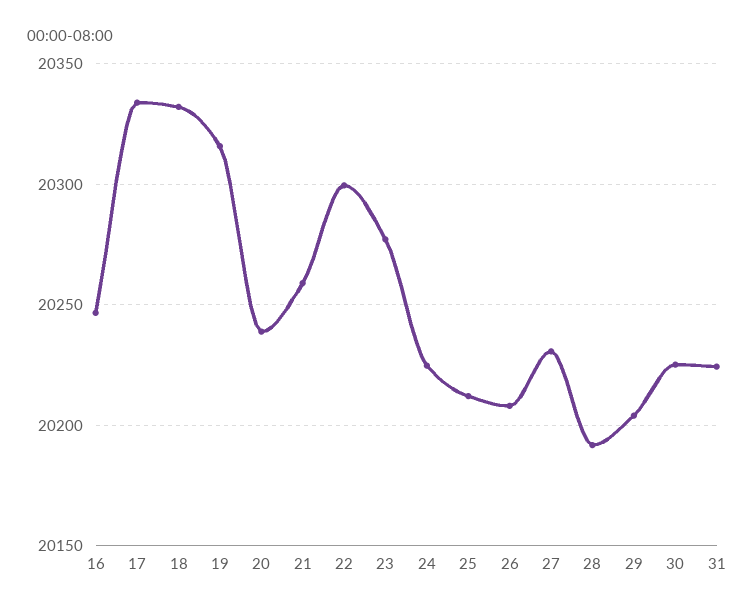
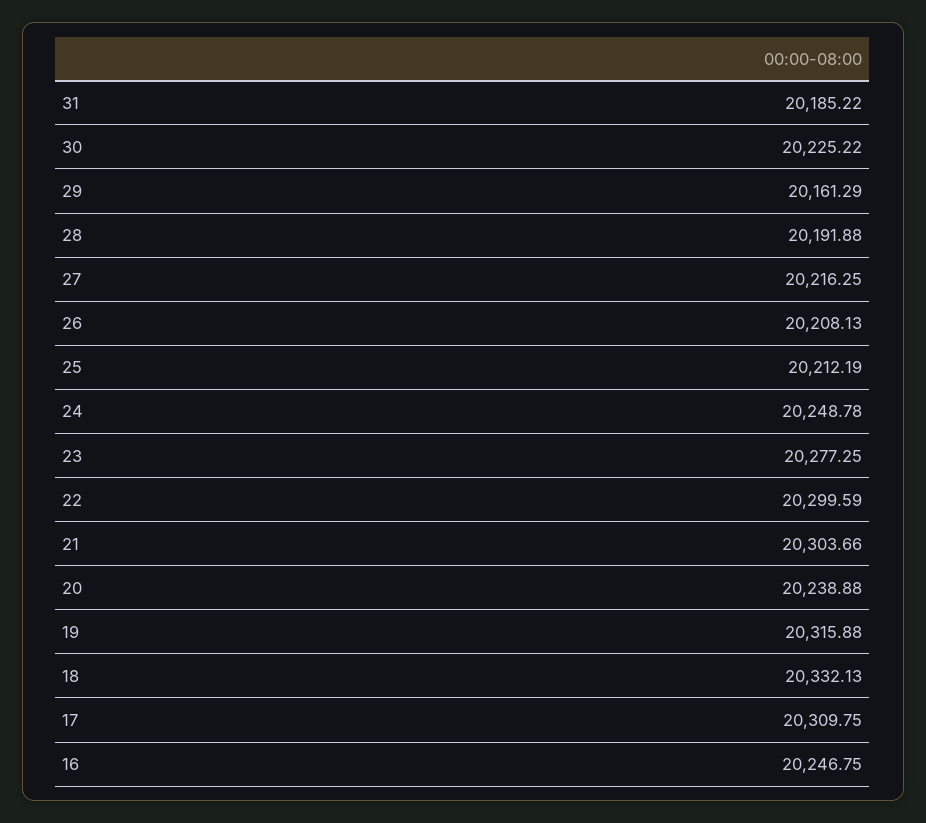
  {
    "16": 20246.75,
-   "17": 20335,
+   "17": 20309.75,
    "18": 20332.13,
    "19": 20315.88,
    "20": 20238.88,
-   "21": 20260,
+   "21": 20303.66,
    "22": 20299.59,
    "23": 20277.25,
-   "24": 20225,
+   "24": 20248.78,
    "25": 20212.19,
    "26": 20208.13,
-   "27": 20230,
+   "27": 20216.25,
    "28": 20191.88,
-   "29": 20205,
+   "29": 20161.29,
    "30": 20225.22,
-   "31": 20225
+   "31": 20185.22
  }

